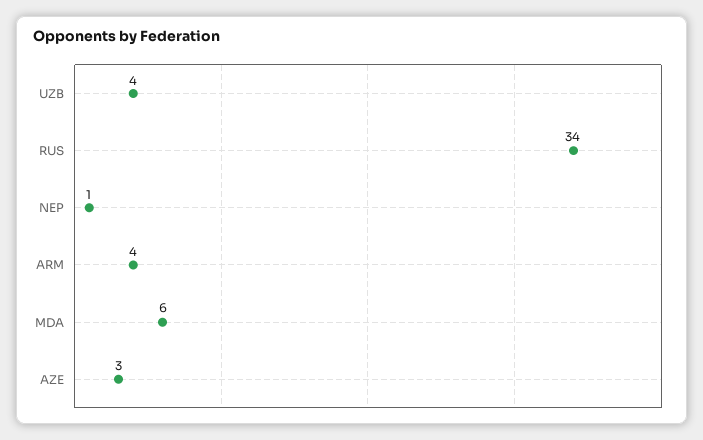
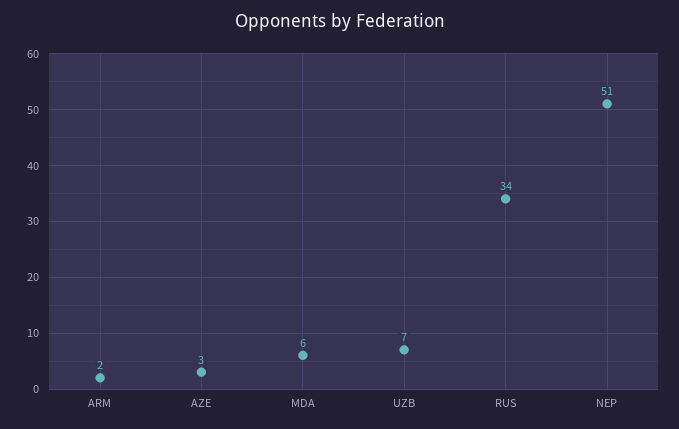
  {
-   "UZB": 4,
+   "UZB": 7,
    "RUS": 34,
-   "NEP": 1,
+   "NEP": 51,
-   "ARM": 4,
+   "ARM": 2,
    "MDA": 6,
    "AZE": 3
  }

